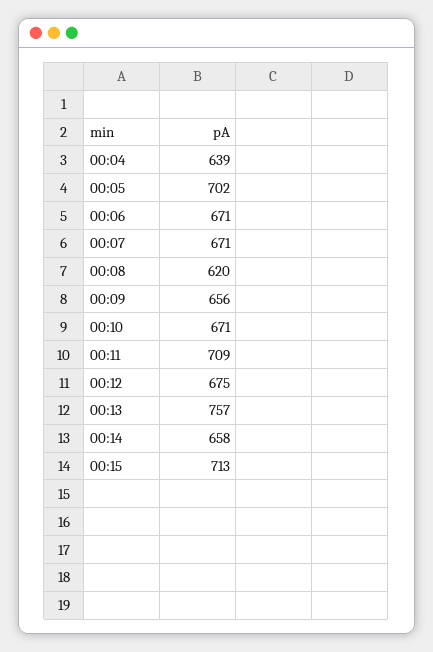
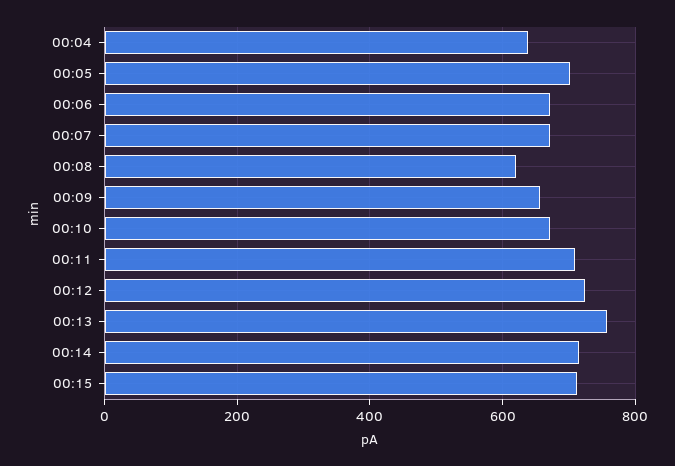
  {
    "00:04": 639,
    "00:05": 702,
    "00:06": 671,
    "00:07": 671,
    "00:08": 620,
    "00:09": 656,
    "00:10": 671,
    "00:11": 709,
-   "00:12": 675,
+   "00:12": 720,
    "00:13": 757,
-   "00:14": 658,
+   "00:14": 720,
    "00:15": 713
  }

